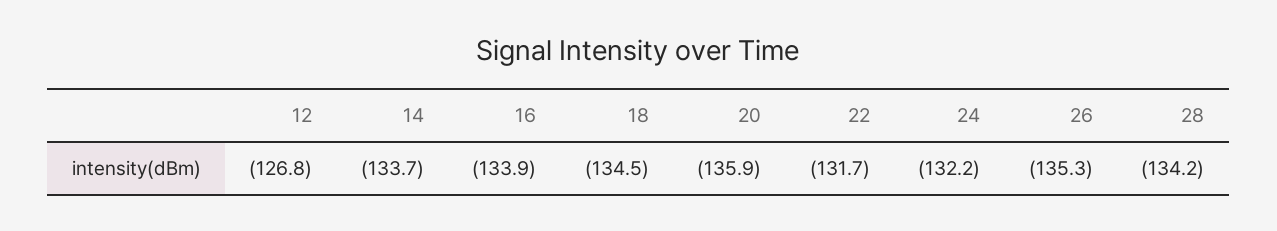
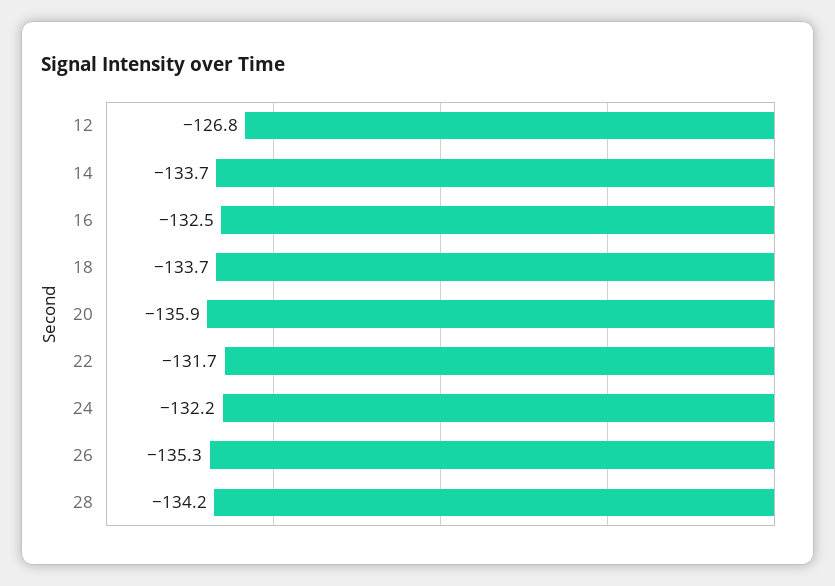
  {
    "12": -126.8,
    "14": -133.7,
-   "16": -133.9,
+   "16": -132.5,
-   "18": -134.5,
+   "18": -133.7,
    "20": -135.9,
    "22": -131.7,
    "24": -132.2,
    "26": -135.3,
    "28": -134.2
  }

